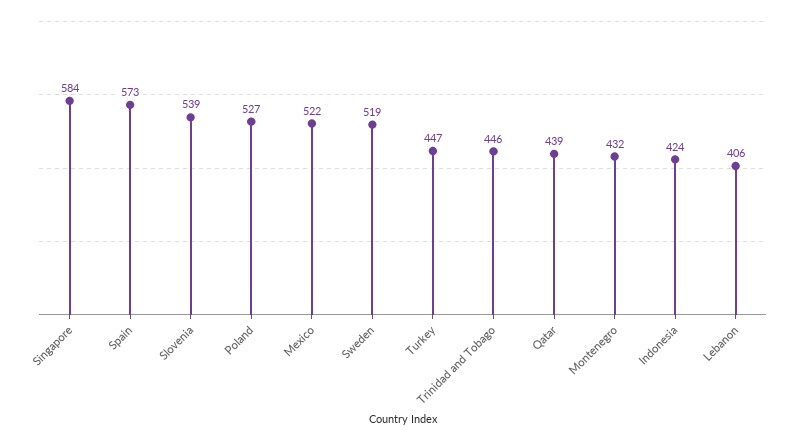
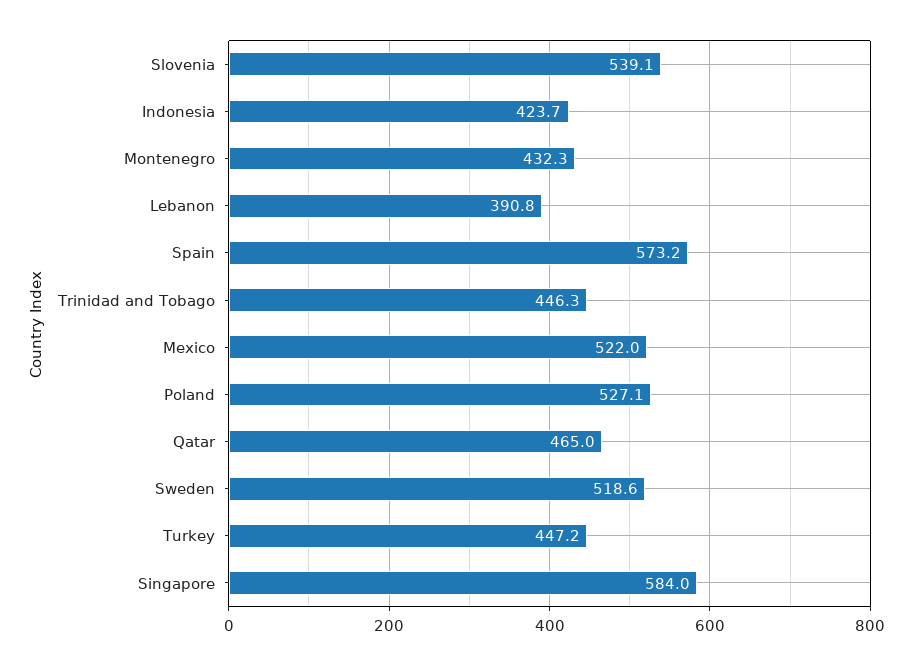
  {
    "Singapore": 584,
    "Spain": 573.2,
    "Slovenia": 539.1,
    "Poland": 527.1,
    "Mexico": 522,
    "Sweden": 518.6,
    "Turkey": 447.2,
    "Trinidad and Tobago": 446.3,
-   "Qatar": 439,
+   "Qatar": 465,
    "Montenegro": 432.3,
    "Indonesia": 423.7,
-   "Lebanon": 406
+   "Lebanon": 390.8
  }

